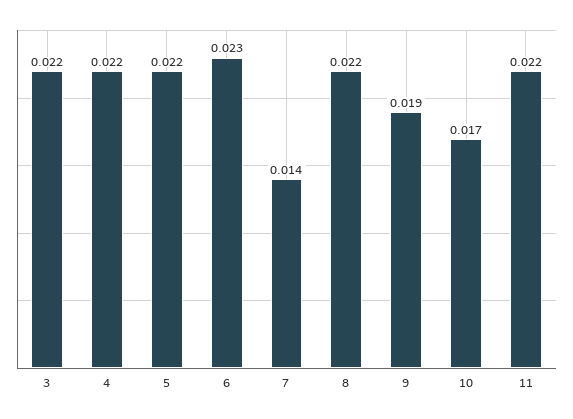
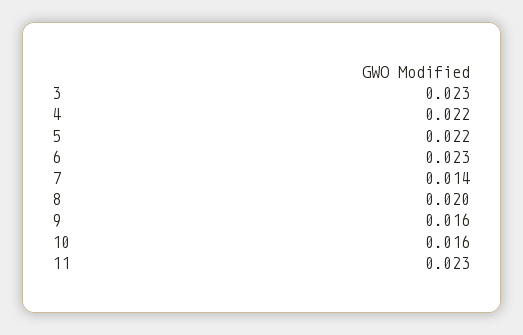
  {
-   "3": 0.022,
+   "3": 0.023,
    "4": 0.022,
    "5": 0.022,
    "6": 0.023,
    "7": 0.014,
-   "8": 0.022,
+   "8": 0.02,
-   "9": 0.019,
+   "9": 0.016,
-   "10": 0.017,
+   "10": 0.016,
-   "11": 0.022
+   "11": 0.023
  }

